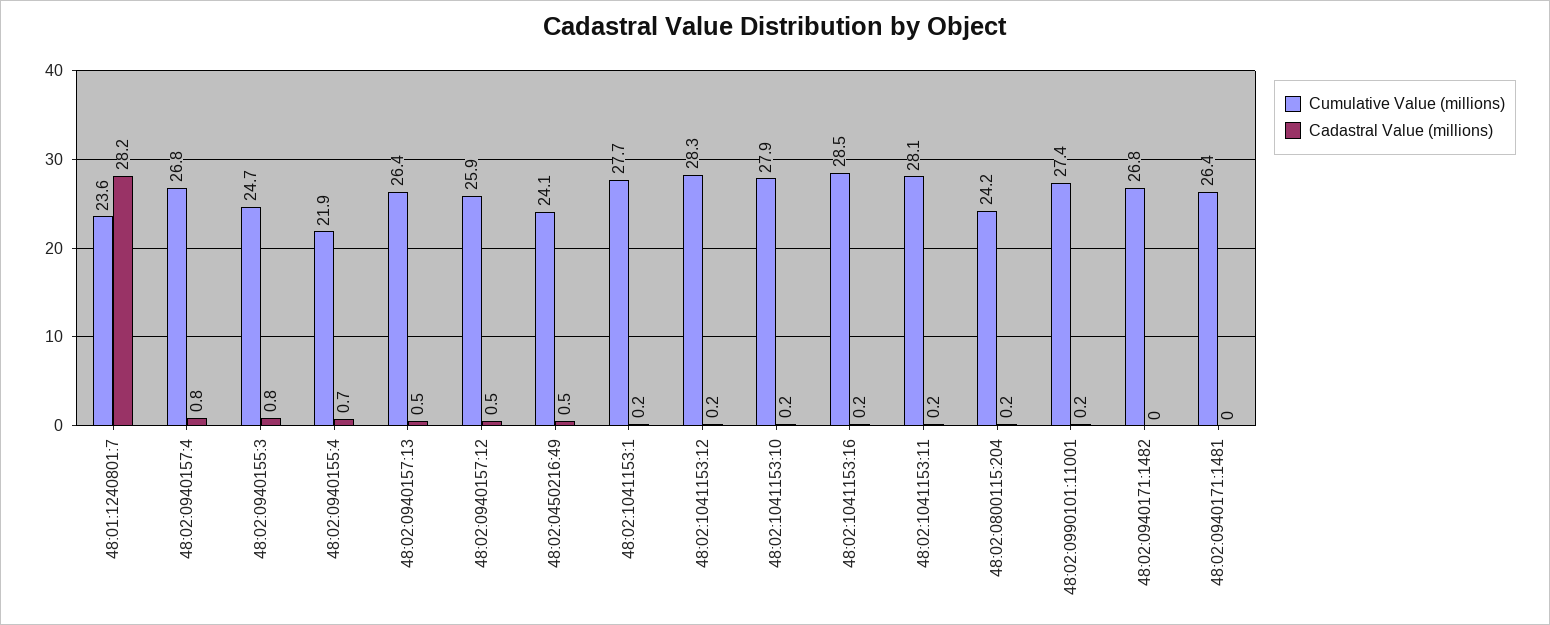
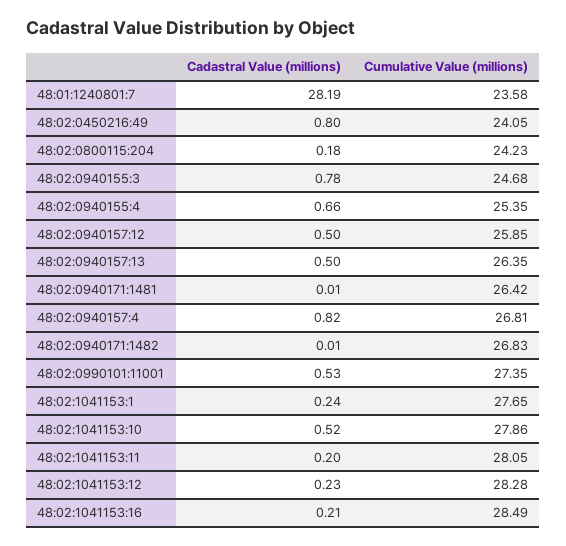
  {
    "Cumulative Value (millions)": {
      "48:01:1240801:7": 23.58,
      "48:02:0940157:4": 26.81,
      "48:02:0940155:3": 24.68,
-     "48:02:0940155:4": 21.9,
+     "48:02:0940155:4": 25.35,
      "48:02:0940157:13": 26.35,
      "48:02:0940157:12": 25.85,
      "48:02:0450216:49": 24.05,
      "48:02:1041153:1": 27.65,
      "48:02:1041153:12": 28.28,
      "48:02:1041153:10": 27.86,
      "48:02:1041153:16": 28.49,
      "48:02:1041153:11": 28.05,
      "48:02:0800115:204": 24.23,
      "48:02:0990101:11001": 27.35,
      "48:02:0940171:1482": 26.83,
      "48:02:0940171:1481": 26.42
    },
    "Cadastral Value (millions)": {
      "48:01:1240801:7": 28.19,
      "48:02:0940157:4": 0.82,
      "48:02:0940155:3": 0.78,
      "48:02:0940155:4": 0.66,
      "48:02:0940157:13": 0.5,
      "48:02:0940157:12": 0.5,
-     "48:02:0450216:49": 0.5,
+     "48:02:0450216:49": 0.8,
      "48:02:1041153:1": 0.24,
      "48:02:1041153:12": 0.23,
-     "48:02:1041153:10": 0.2,
+     "48:02:1041153:10": 0.52,
      "48:02:1041153:16": 0.21,
      "48:02:1041153:11": 0.2,
      "48:02:0800115:204": 0.18,
-     "48:02:0990101:11001": 0.2,
+     "48:02:0990101:11001": 0.53,
      "48:02:0940171:1482": 0.01,
      "48:02:0940171:1481": 0.01
    }
  }

